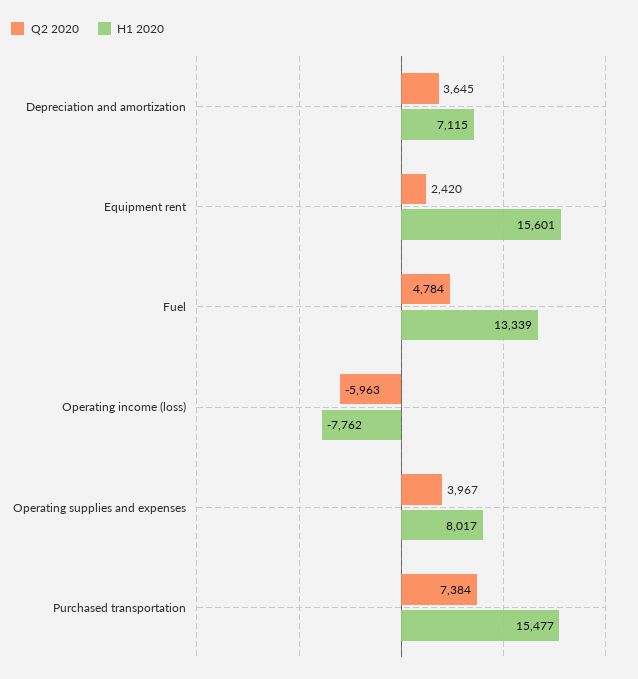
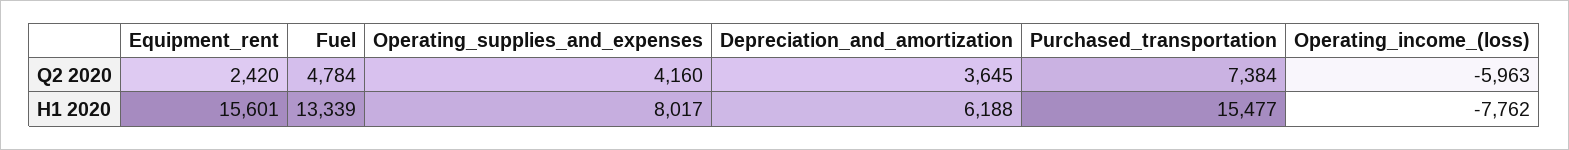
  {
    "Q2 2020": {
      "Depreciation and amortization": 3645,
      "Equipment rent": 2420,
      "Fuel": 4784,
      "Operating income (loss)": -5963,
-     "Operating supplies and expenses": 3967,
+     "Operating supplies and expenses": 4160,
      "Purchased transportation": 7384
    },
    "H1 2020": {
-     "Depreciation and amortization": 7115,
+     "Depreciation and amortization": 6188,
      "Equipment rent": 15601,
      "Fuel": 13339,
      "Operating income (loss)": -7762,
      "Operating supplies and expenses": 8017,
      "Purchased transportation": 15477
    }
  }

